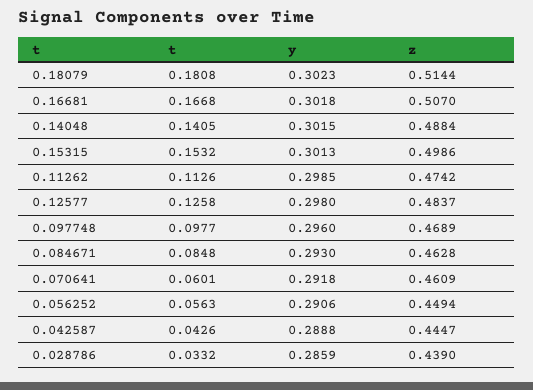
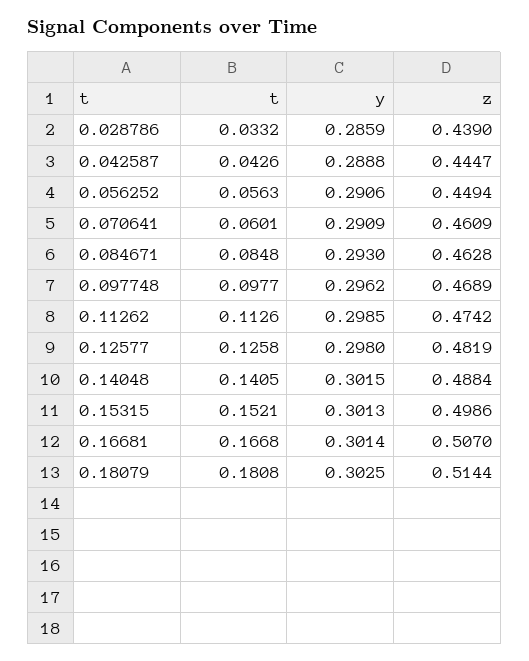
  {
    "t": {
      "0.18079": 0.1808,
      "0.16681": 0.1668,
      "0.14048": 0.1405,
-     "0.15315": 0.1532,
+     "0.15315": 0.1521,
      "0.11262": 0.1126,
      "0.12577": 0.1258,
      "0.097748": 0.0977,
      "0.084671": 0.0848,
      "0.070641": 0.0601,
      "0.056252": 0.0563,
      "0.042587": 0.0426,
      "0.028786": 0.0332
    },
    "y": {
-     "0.18079": 0.3023,
+     "0.18079": 0.3025,
-     "0.16681": 0.3018,
+     "0.16681": 0.3014,
      "0.14048": 0.3015,
      "0.15315": 0.3013,
      "0.11262": 0.2985,
      "0.12577": 0.298,
-     "0.097748": 0.296,
+     "0.097748": 0.2962,
      "0.084671": 0.293,
-     "0.070641": 0.2918,
+     "0.070641": 0.2909,
      "0.056252": 0.2906,
      "0.042587": 0.2888,
      "0.028786": 0.2859
    },
    "z": {
      "0.18079": 0.5144,
      "0.16681": 0.507,
      "0.14048": 0.4884,
      "0.15315": 0.4986,
      "0.11262": 0.4742,
-     "0.12577": 0.4837,
+     "0.12577": 0.4819,
      "0.097748": 0.4689,
      "0.084671": 0.4628,
      "0.070641": 0.4609,
      "0.056252": 0.4494,
      "0.042587": 0.4447,
      "0.028786": 0.439
    }
  }

